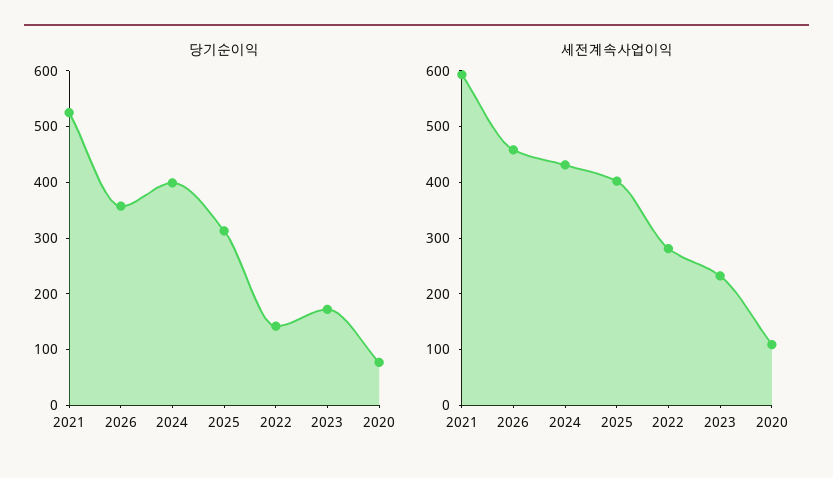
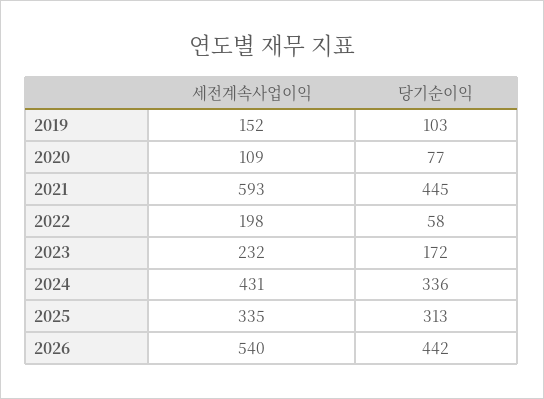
  {
    "당기순이익": {
-     "2021": 520,
+     "2021": 445,
-     "2026": 360,
+     "2026": 442,
-     "2024": 400,
+     "2024": 336,
      "2025": 313,
-     "2022": 140,
+     "2022": 58,
      "2023": 172,
-     "2020": 77
+     "2020": 77,
+     "2019": 103
    },
    "세전계속사업이익": {
      "2021": 593,
-     "2026": 460,
+     "2026": 540,
      "2024": 431,
-     "2025": 400,
+     "2025": 335,
-     "2022": 280,
+     "2022": 198,
      "2023": 232,
-     "2020": 109
+     "2020": 109,
+     "2019": 152
    }
  }

